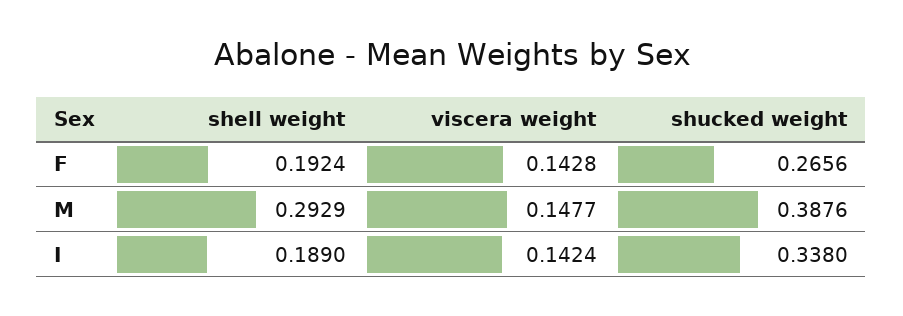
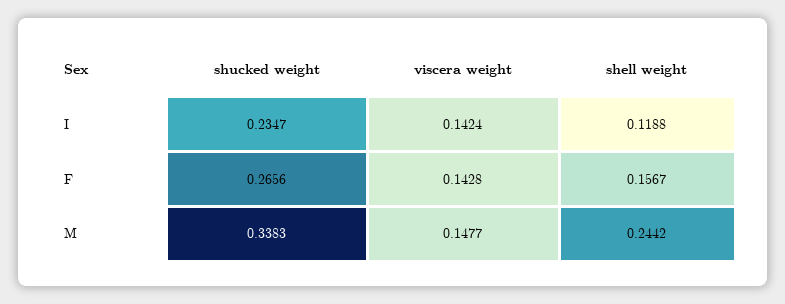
  {
    "shell weight": {
-     "F": 0.1924,
+     "F": 0.1567,
-     "M": 0.2929,
+     "M": 0.2442,
-     "I": 0.189
+     "I": 0.1188
    },
    "viscera weight": {
      "F": 0.1428,
      "M": 0.1477,
      "I": 0.1424
    },
    "shucked weight": {
      "F": 0.2656,
-     "M": 0.3876,
+     "M": 0.3383,
-     "I": 0.338
+     "I": 0.2347
    }
  }

